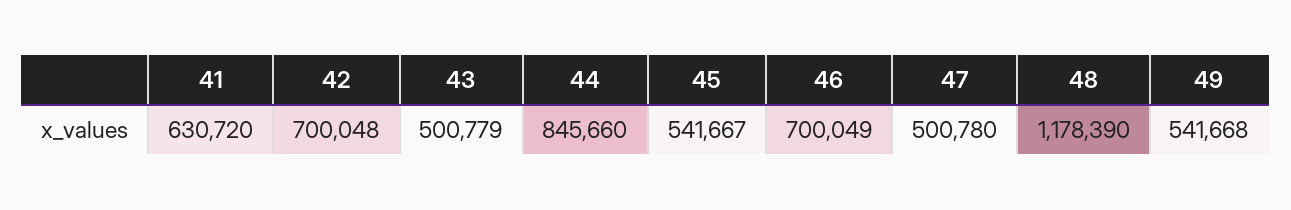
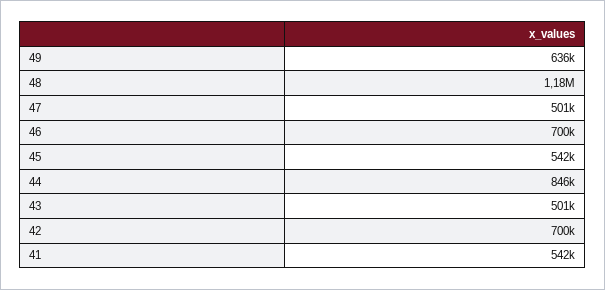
  {
-   "41": 630720,
+   "41": 542000,
    "42": 700048,
    "43": 500779,
    "44": 845660,
    "45": 541667,
    "46": 700049,
    "47": 500780,
    "48": 1178390,
-   "49": 541668
+   "49": 636000
  }

